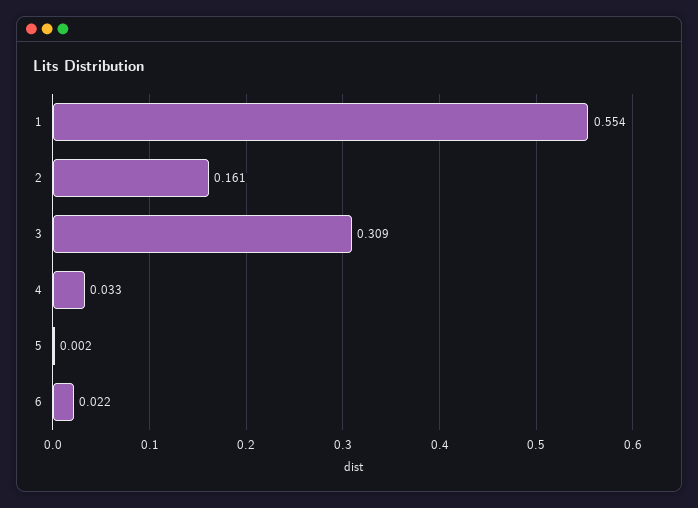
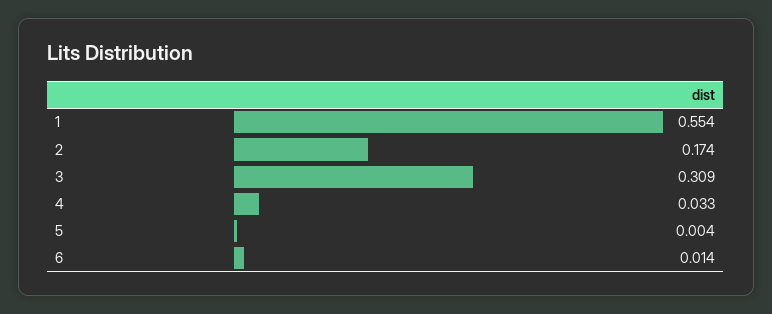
  {
    "1": 0.554,
-   "2": 0.161,
+   "2": 0.174,
    "3": 0.309,
    "4": 0.033,
-   "5": 0.002,
+   "5": 0.004,
-   "6": 0.022
+   "6": 0.014
  }

